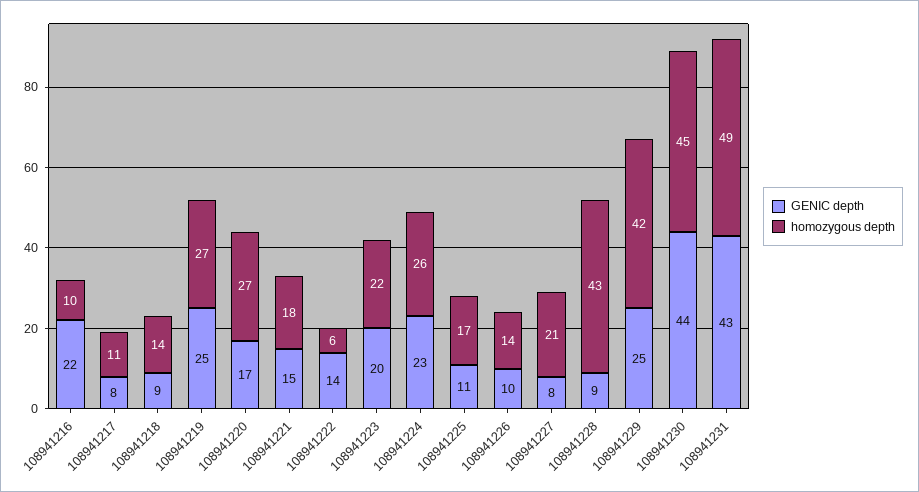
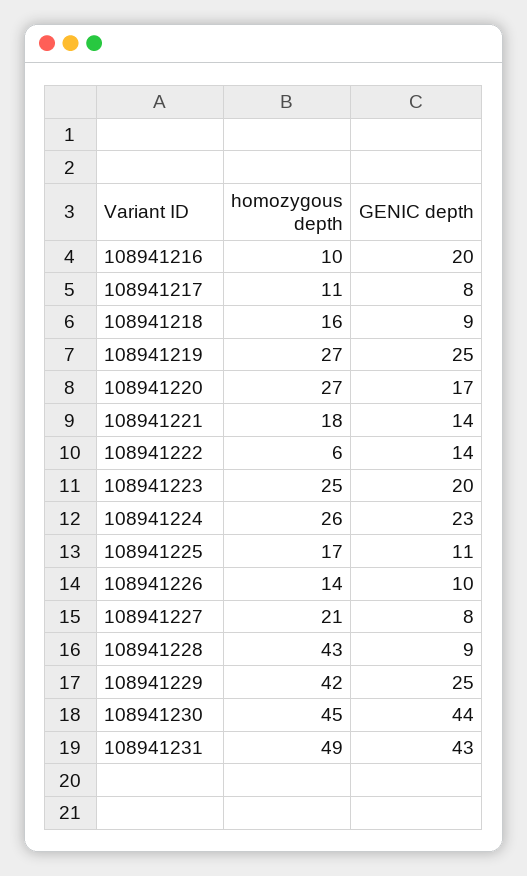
  {
    "GENIC depth": {
-     "108941216": 22,
+     "108941216": 20,
      "108941217": 8,
      "108941218": 9,
      "108941219": 25,
      "108941220": 17,
-     "108941221": 15,
+     "108941221": 14,
      "108941222": 14,
      "108941223": 20,
      "108941224": 23,
      "108941225": 11,
      "108941226": 10,
      "108941227": 8,
      "108941228": 9,
      "108941229": 25,
      "108941230": 44,
      "108941231": 43
    },
    "homozygous depth": {
      "108941216": 10,
      "108941217": 11,
-     "108941218": 14,
+     "108941218": 16,
      "108941219": 27,
      "108941220": 27,
      "108941221": 18,
      "108941222": 6,
-     "108941223": 22,
+     "108941223": 25,
      "108941224": 26,
      "108941225": 17,
      "108941226": 14,
      "108941227": 21,
      "108941228": 43,
      "108941229": 42,
      "108941230": 45,
      "108941231": 49
    }
  }

